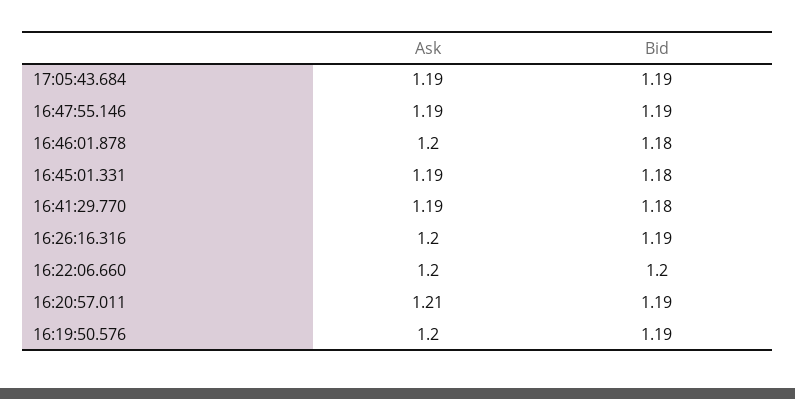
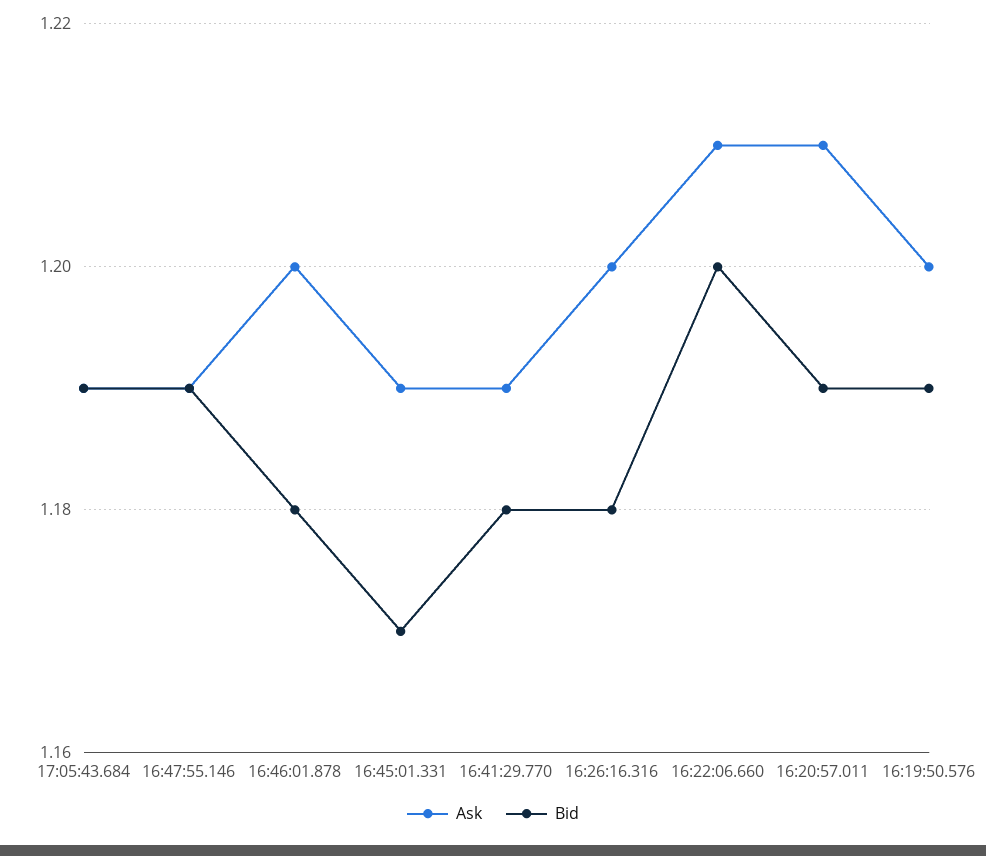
  {
    "Ask": {
      "17:05:43.684": 1.19,
      "16:47:55.146": 1.19,
      "16:46:01.878": 1.2,
      "16:45:01.331": 1.19,
      "16:41:29.770": 1.19,
      "16:26:16.316": 1.2,
-     "16:22:06.660": 1.2,
+     "16:22:06.660": 1.21,
      "16:20:57.011": 1.21,
      "16:19:50.576": 1.2
    },
    "Bid": {
      "17:05:43.684": 1.19,
      "16:47:55.146": 1.19,
      "16:46:01.878": 1.18,
-     "16:45:01.331": 1.18,
+     "16:45:01.331": 1.17,
      "16:41:29.770": 1.18,
-     "16:26:16.316": 1.19,
+     "16:26:16.316": 1.18,
      "16:22:06.660": 1.2,
      "16:20:57.011": 1.19,
      "16:19:50.576": 1.19
    }
  }

